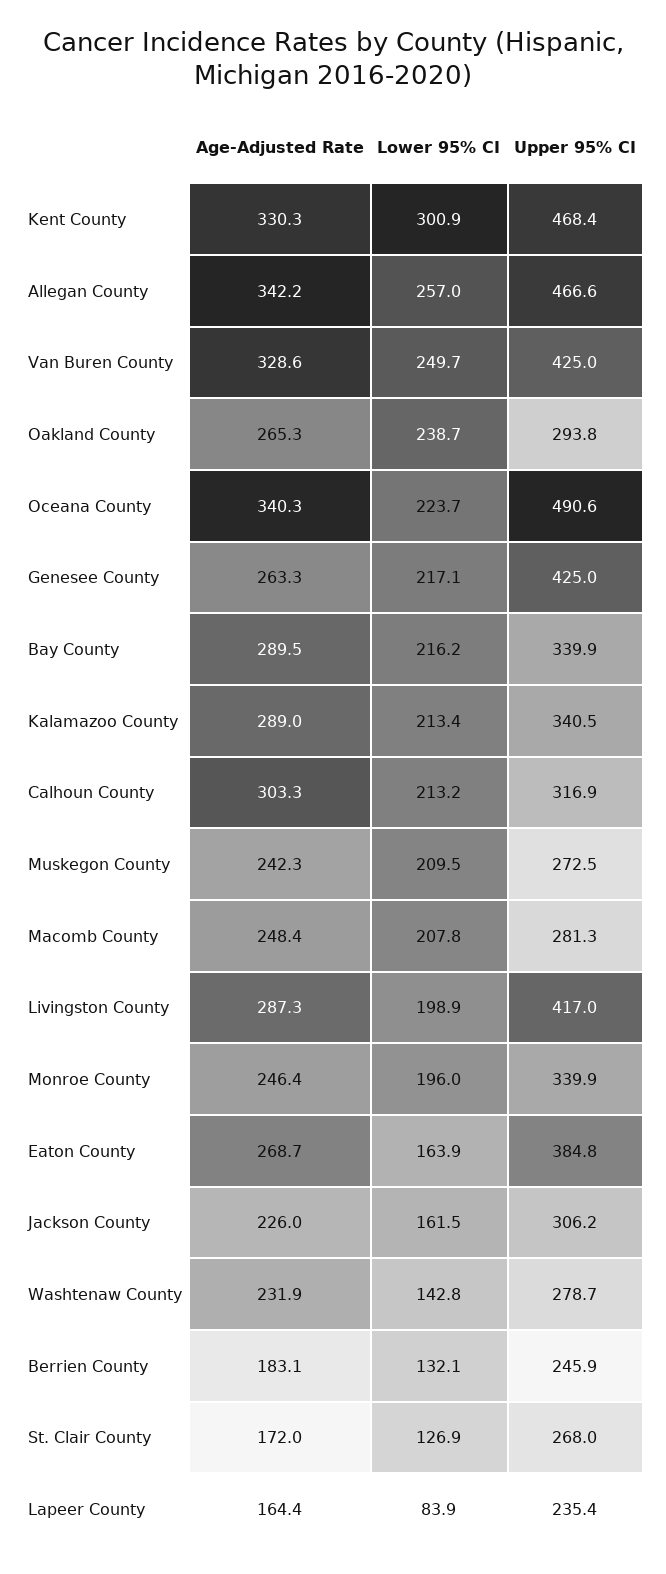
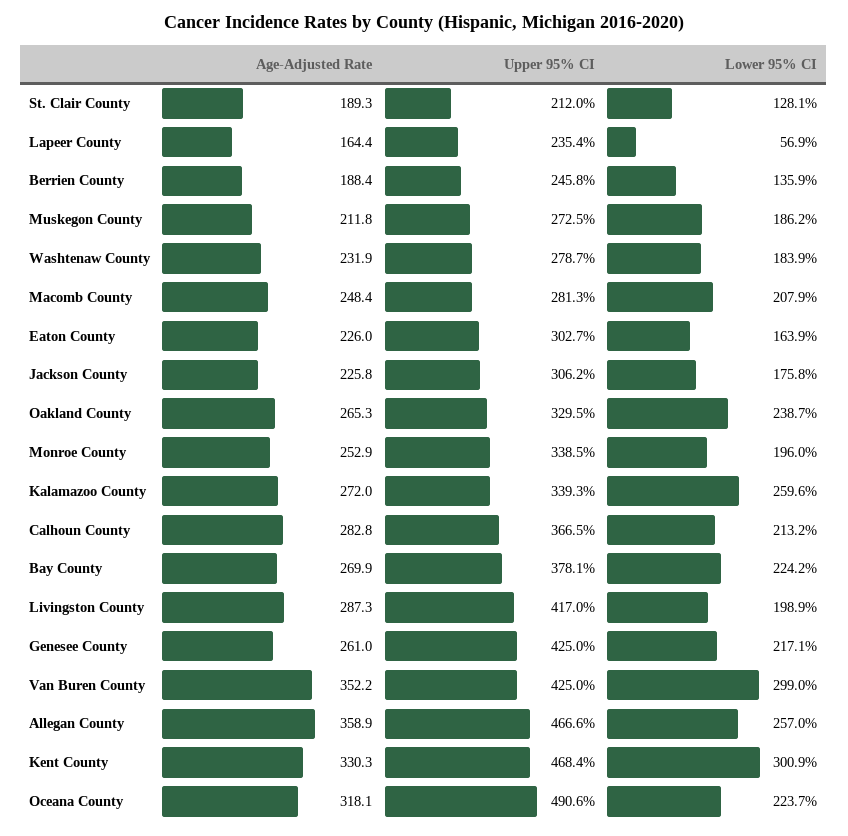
  {
    "Age-Adjusted Rate": {
      "Kent County": 330.3,
-     "Allegan County": 342.2,
+     "Allegan County": 358.9,
-     "Van Buren County": 328.6,
+     "Van Buren County": 352.2,
      "Oakland County": 265.3,
-     "Oceana County": 340.3,
+     "Oceana County": 318.1,
-     "Genesee County": 263.3,
+     "Genesee County": 261,
-     "Bay County": 289.5,
+     "Bay County": 269.9,
-     "Kalamazoo County": 289,
+     "Kalamazoo County": 272,
-     "Calhoun County": 303.3,
+     "Calhoun County": 282.8,
-     "Muskegon County": 242.3,
+     "Muskegon County": 211.8,
      "Macomb County": 248.4,
      "Livingston County": 287.3,
-     "Monroe County": 246.4,
+     "Monroe County": 252.9,
-     "Eaton County": 268.7,
+     "Eaton County": 226,
-     "Jackson County": 226,
+     "Jackson County": 225.8,
      "Washtenaw County": 231.9,
-     "Berrien County": 183.1,
+     "Berrien County": 188.4,
-     "St. Clair County": 172,
+     "St. Clair County": 189.3,
      "Lapeer County": 164.4
    },
    "Lower 95% CI": {
      "Kent County": 300.9,
      "Allegan County": 257,
-     "Van Buren County": 249.7,
+     "Van Buren County": 299,
      "Oakland County": 238.7,
      "Oceana County": 223.7,
      "Genesee County": 217.1,
-     "Bay County": 216.2,
+     "Bay County": 224.2,
-     "Kalamazoo County": 213.4,
+     "Kalamazoo County": 259.6,
      "Calhoun County": 213.2,
-     "Muskegon County": 209.5,
+     "Muskegon County": 186.2,
-     "Macomb County": 207.8,
+     "Macomb County": 207.9,
      "Livingston County": 198.9,
      "Monroe County": 196,
      "Eaton County": 163.9,
-     "Jackson County": 161.5,
+     "Jackson County": 175.8,
-     "Washtenaw County": 142.8,
+     "Washtenaw County": 183.9,
-     "Berrien County": 132.1,
+     "Berrien County": 135.9,
-     "St. Clair County": 126.9,
+     "St. Clair County": 128.1,
-     "Lapeer County": 83.9
+     "Lapeer County": 56.9
    },
    "Upper 95% CI": {
      "Kent County": 468.4,
      "Allegan County": 466.6,
      "Van Buren County": 425,
-     "Oakland County": 293.8,
+     "Oakland County": 329.5,
      "Oceana County": 490.6,
      "Genesee County": 425,
-     "Bay County": 339.9,
+     "Bay County": 378.1,
-     "Kalamazoo County": 340.5,
+     "Kalamazoo County": 339.3,
-     "Calhoun County": 316.9,
+     "Calhoun County": 366.5,
      "Muskegon County": 272.5,
      "Macomb County": 281.3,
      "Livingston County": 417,
-     "Monroe County": 339.9,
+     "Monroe County": 338.5,
-     "Eaton County": 384.8,
+     "Eaton County": 302.7,
      "Jackson County": 306.2,
      "Washtenaw County": 278.7,
-     "Berrien County": 245.9,
+     "Berrien County": 245.8,
-     "St. Clair County": 268,
+     "St. Clair County": 212,
      "Lapeer County": 235.4
    }
  }

